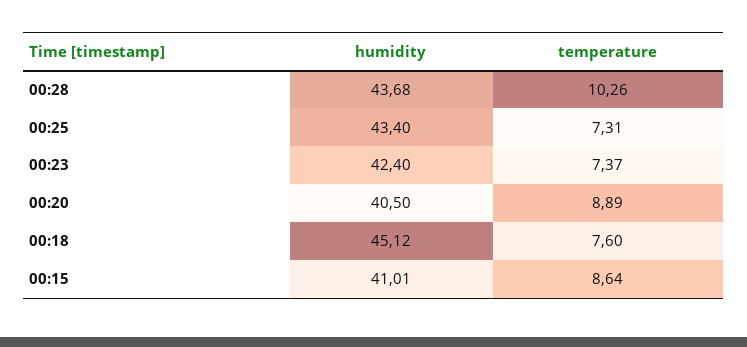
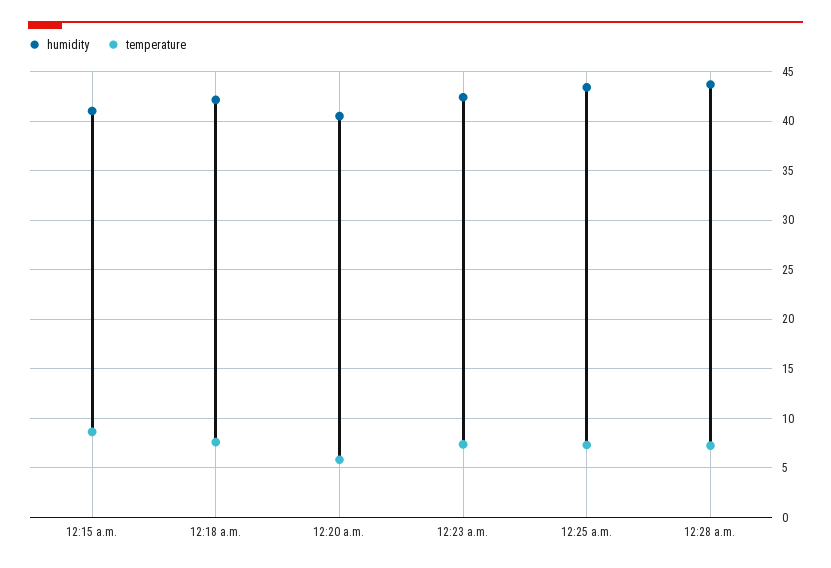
  {
    "humidity": {
      "00:28": 43.68,
      "00:25": 43.4,
      "00:23": 42.4,
      "00:20": 40.5,
-     "00:18": 45.12,
+     "00:18": 42,
      "00:15": 41.01
    },
    "temperature": {
-     "00:28": 10.26,
+     "00:28": 7,
      "00:25": 7.31,
      "00:23": 7.37,
-     "00:20": 8.89,
+     "00:20": 6,
      "00:18": 7.6,
      "00:15": 8.64
    }
  }

